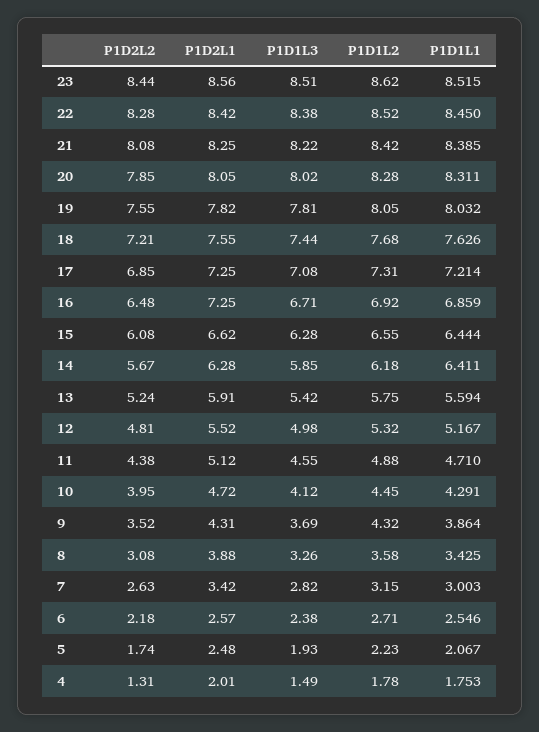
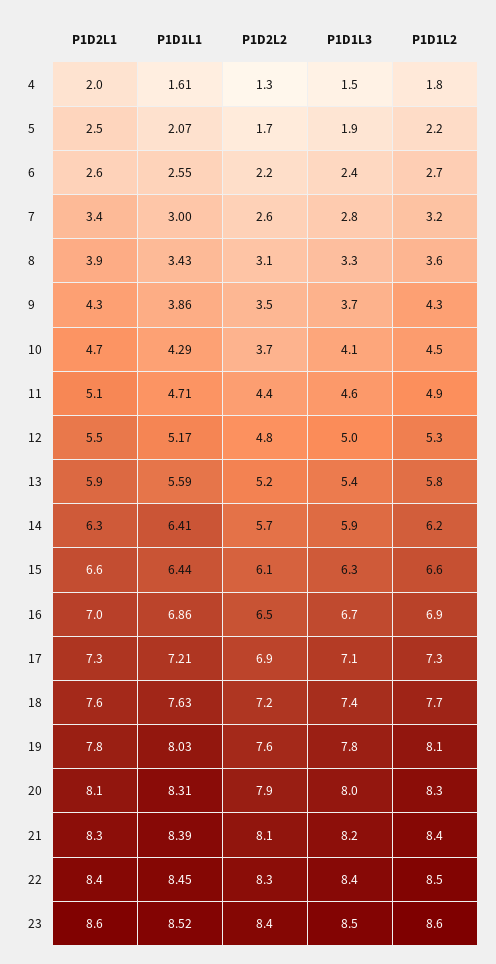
  {
    "P1D2L2": {
      "23": 8.44,
      "22": 8.28,
      "21": 8.08,
      "20": 7.85,
      "19": 7.55,
      "18": 7.21,
      "17": 6.85,
      "16": 6.48,
      "15": 6.08,
      "14": 5.67,
      "13": 5.24,
      "12": 4.81,
      "11": 4.38,
-     "10": 3.95,
+     "10": 3.7,
      "9": 3.52,
      "8": 3.08,
      "7": 2.63,
      "6": 2.18,
      "5": 1.74,
      "4": 1.31
    },
    "P1D2L1": {
      "23": 8.56,
      "22": 8.42,
      "21": 8.25,
      "20": 8.05,
      "19": 7.82,
      "18": 7.55,
      "17": 7.25,
-     "16": 7.25,
+     "16": 7,
      "15": 6.62,
      "14": 6.28,
      "13": 5.91,
      "12": 5.52,
      "11": 5.12,
      "10": 4.72,
      "9": 4.31,
      "8": 3.88,
      "7": 3.42,
      "6": 2.57,
      "5": 2.48,
      "4": 2.01
    },
    "P1D1L3": {
      "23": 8.51,
      "22": 8.38,
      "21": 8.22,
      "20": 8.02,
      "19": 7.81,
      "18": 7.44,
      "17": 7.08,
      "16": 6.71,
      "15": 6.28,
      "14": 5.85,
      "13": 5.42,
      "12": 4.98,
      "11": 4.55,
      "10": 4.12,
      "9": 3.69,
      "8": 3.26,
      "7": 2.82,
      "6": 2.38,
      "5": 1.93,
      "4": 1.49
    },
    "P1D1L2": {
      "23": 8.62,
      "22": 8.52,
      "21": 8.42,
      "20": 8.28,
      "19": 8.05,
      "18": 7.68,
      "17": 7.31,
      "16": 6.92,
      "15": 6.55,
      "14": 6.18,
      "13": 5.75,
      "12": 5.32,
      "11": 4.88,
      "10": 4.45,
      "9": 4.32,
      "8": 3.58,
      "7": 3.15,
      "6": 2.71,
      "5": 2.23,
      "4": 1.78
    },
    "P1D1L1": {
      "23": 8.515,
      "22": 8.45,
      "21": 8.385,
      "20": 8.311,
      "19": 8.032,
      "18": 7.626,
      "17": 7.214,
      "16": 6.859,
      "15": 6.444,
      "14": 6.411,
      "13": 5.594,
      "12": 5.167,
      "11": 4.71,
      "10": 4.291,
      "9": 3.864,
      "8": 3.425,
      "7": 3.003,
      "6": 2.546,
      "5": 2.067,
-     "4": 1.753
+     "4": 1.61
    }
  }

